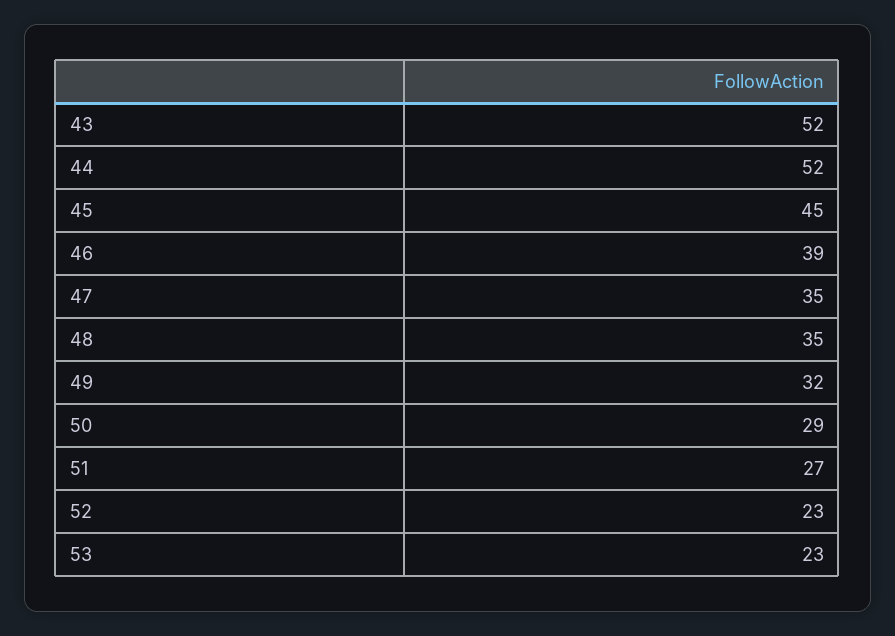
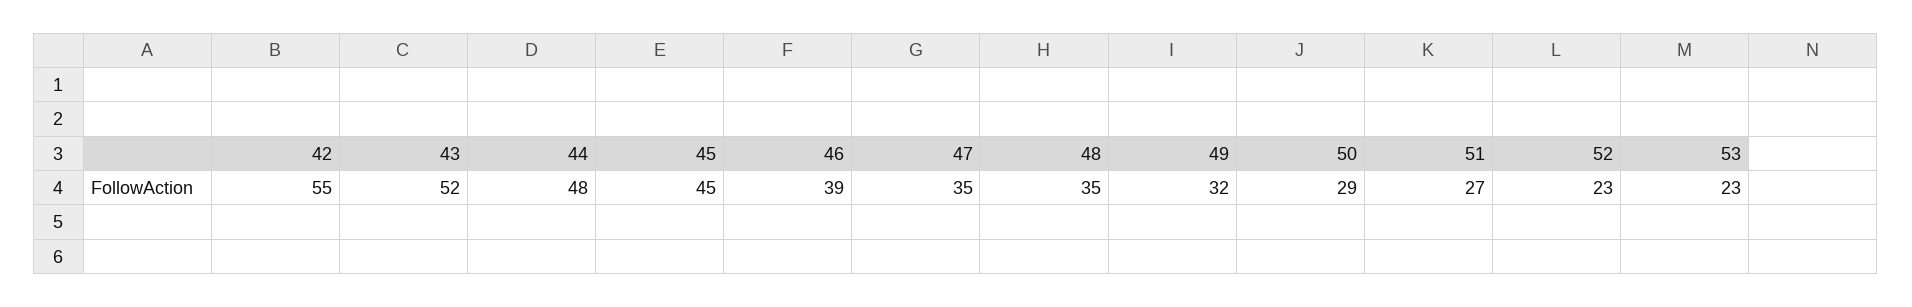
  {
    "43": 52,
-   "44": 52,
+   "44": 48,
    "45": 45,
    "46": 39,
    "47": 35,
    "48": 35,
    "49": 32,
    "50": 29,
    "51": 27,
    "52": 23,
-   "53": 23
+   "53": 23,
+   "42": 55
  }

